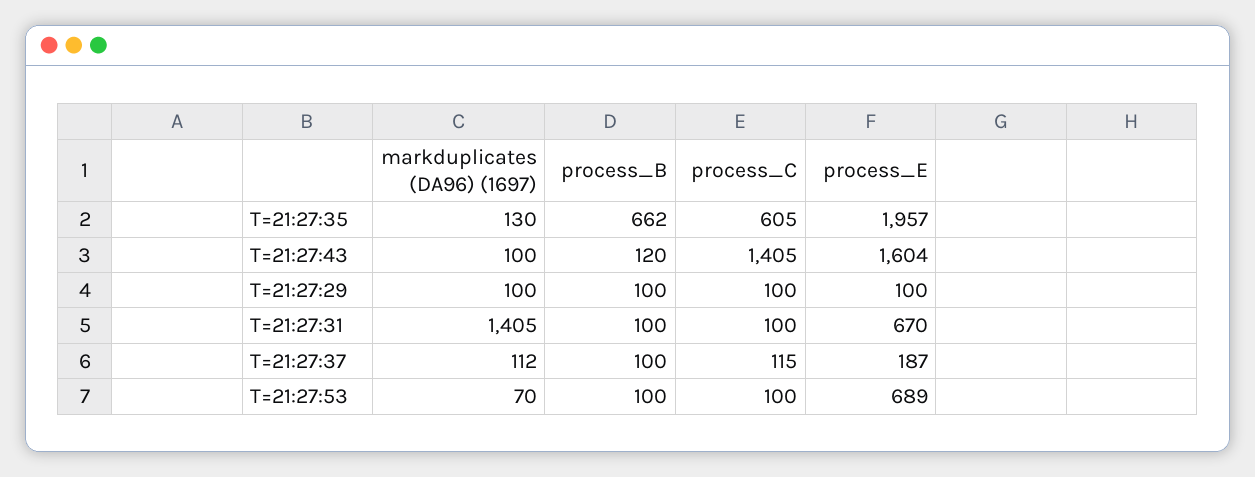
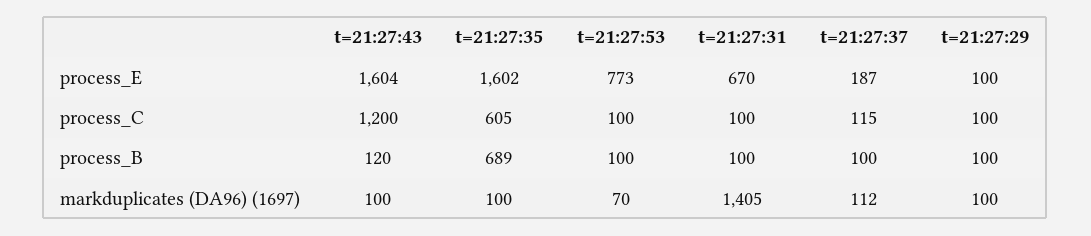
  {
    "markduplicates (DA96) (1697)": {
-     "T=21:27:35": 130,
+     "T=21:27:35": 100,
      "T=21:27:43": 100,
      "T=21:27:29": 100,
      "T=21:27:31": 1405,
      "T=21:27:37": 112,
      "T=21:27:53": 70
    },
    "process_B": {
-     "T=21:27:35": 662,
+     "T=21:27:35": 689,
      "T=21:27:43": 120,
      "T=21:27:29": 100,
      "T=21:27:31": 100,
      "T=21:27:37": 100,
      "T=21:27:53": 100
    },
    "process_C": {
      "T=21:27:35": 605,
-     "T=21:27:43": 1405,
+     "T=21:27:43": 1200,
      "T=21:27:29": 100,
      "T=21:27:31": 100,
      "T=21:27:37": 115,
      "T=21:27:53": 100
    },
    "process_E": {
-     "T=21:27:35": 1957,
+     "T=21:27:35": 1602,
      "T=21:27:43": 1604,
      "T=21:27:29": 100,
      "T=21:27:31": 670,
      "T=21:27:37": 187,
-     "T=21:27:53": 689
+     "T=21:27:53": 773
    }
  }

